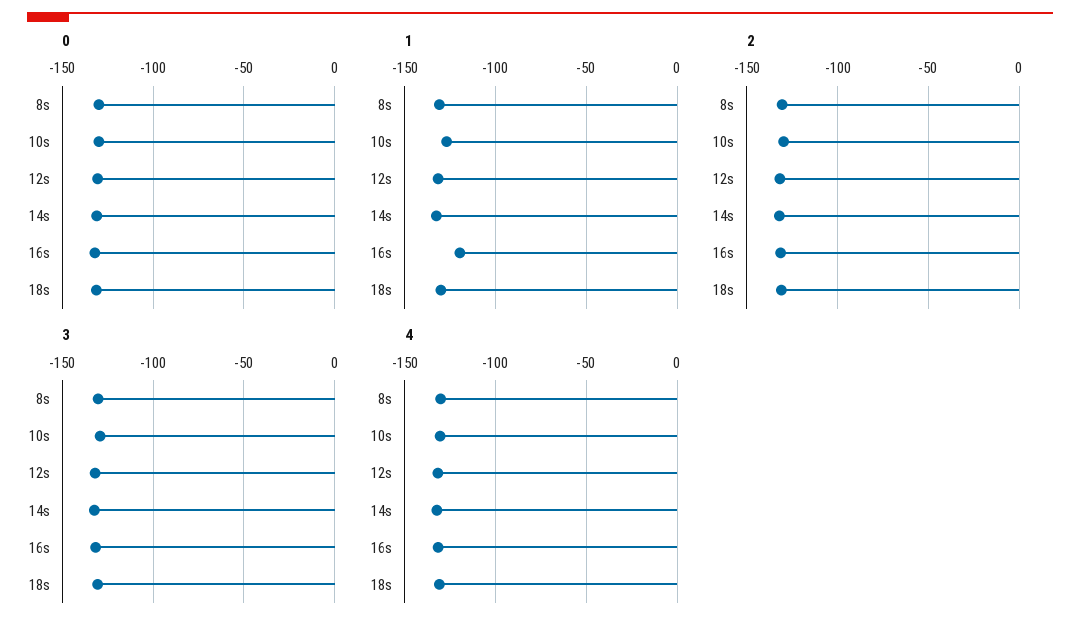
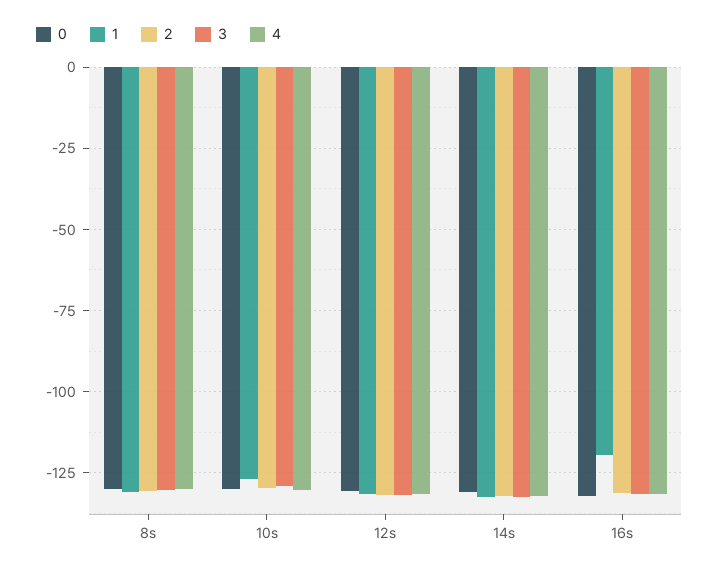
  {
    "0": {
      "8s": -130,
      "10s": -130,
      "12s": -130,
      "14s": -130,
-     "16s": -132.5,
+     "16s": -132.5
-     "18s": -130
    },
    "1": {
      "8s": -130,
      "10s": -127.5,
      "12s": -132.5,
      "14s": -132.5,
-     "16s": -120,
+     "16s": -120
-     "18s": -130
    },
    "2": {
      "8s": -130,
      "10s": -130,
      "12s": -132.5,
      "14s": -132.5,
-     "16s": -132.5,
+     "16s": -132.5
-     "18s": -130
    },
    "3": {
      "8s": -130,
      "10s": -130,
      "12s": -132.5,
      "14s": -132.5,
-     "16s": -132.5,
+     "16s": -132.5
-     "18s": -130
    },
    "4": {
      "8s": -130,
      "10s": -130,
      "12s": -132.5,
      "14s": -132.5,
-     "16s": -132.5,
+     "16s": -132.5
-     "18s": -130
    }
  }

